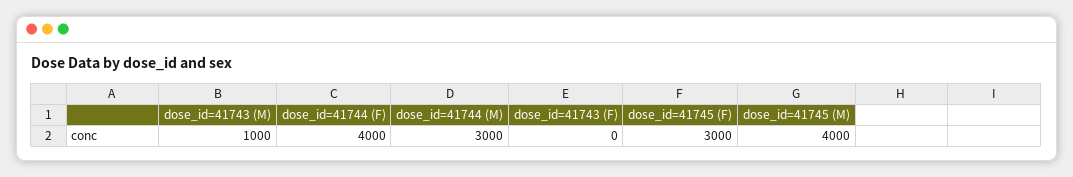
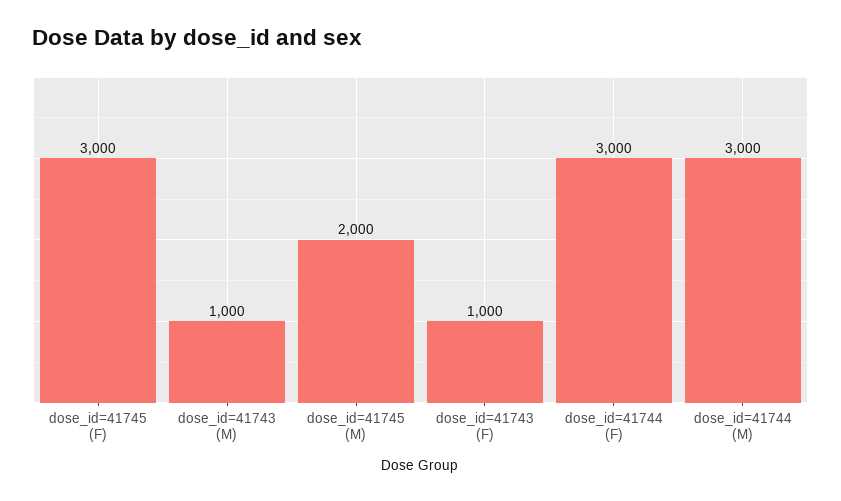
  {
    "dose_id=41743 (M)": 1000,
-   "dose_id=41744 (F)": 4000,
+   "dose_id=41744 (F)": 3000,
    "dose_id=41744 (M)": 3000,
-   "dose_id=41743 (F)": 0,
+   "dose_id=41743 (F)": 1000,
    "dose_id=41745 (F)": 3000,
-   "dose_id=41745 (M)": 4000
+   "dose_id=41745 (M)": 2000
  }

